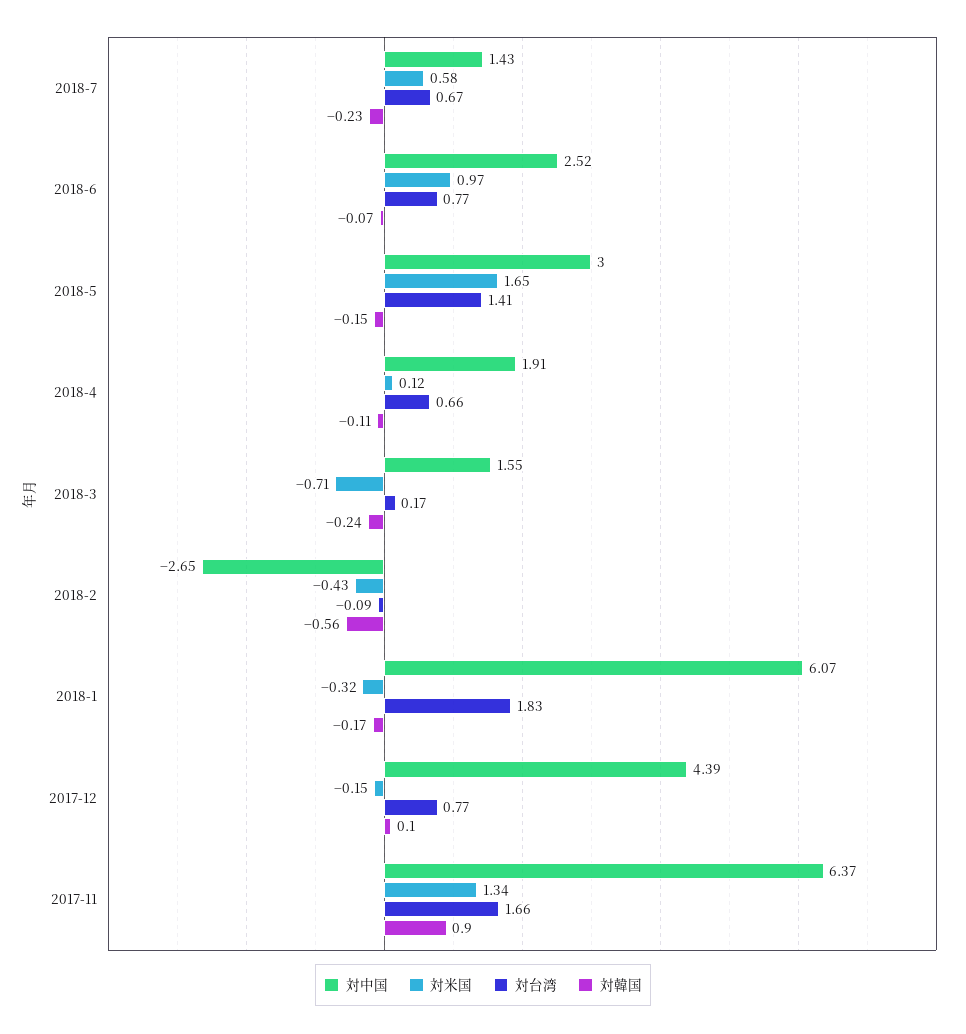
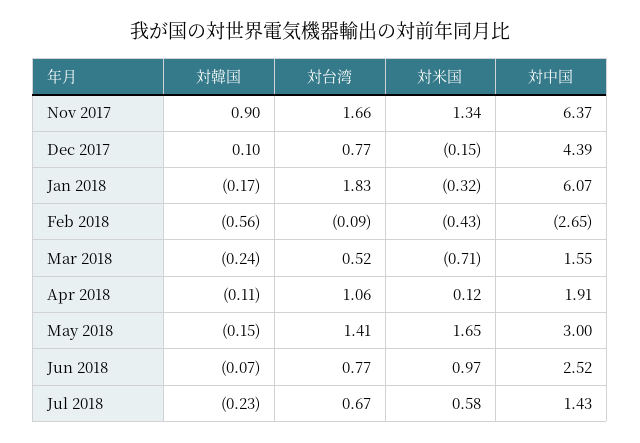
  {
    "対中国": {
      "2018-7": 1.43,
      "2018-6": 2.52,
      "2018-5": 3,
      "2018-4": 1.91,
      "2018-3": 1.55,
      "2018-2": -2.65,
      "2018-1": 6.07,
      "2017-12": 4.39,
      "2017-11": 6.37
    },
    "対米国": {
      "2018-7": 0.58,
      "2018-6": 0.97,
      "2018-5": 1.65,
      "2018-4": 0.12,
      "2018-3": -0.71,
      "2018-2": -0.43,
      "2018-1": -0.32,
      "2017-12": -0.15,
      "2017-11": 1.34
    },
    "対台湾": {
      "2018-7": 0.67,
      "2018-6": 0.77,
      "2018-5": 1.41,
-     "2018-4": 0.66,
+     "2018-4": 1.06,
-     "2018-3": 0.17,
+     "2018-3": 0.52,
      "2018-2": -0.09,
      "2018-1": 1.83,
      "2017-12": 0.77,
      "2017-11": 1.66
    },
    "対韓国": {
      "2018-7": -0.23,
      "2018-6": -0.07,
      "2018-5": -0.15,
      "2018-4": -0.11,
      "2018-3": -0.24,
      "2018-2": -0.56,
      "2018-1": -0.17,
      "2017-12": 0.1,
      "2017-11": 0.9
    }
  }

